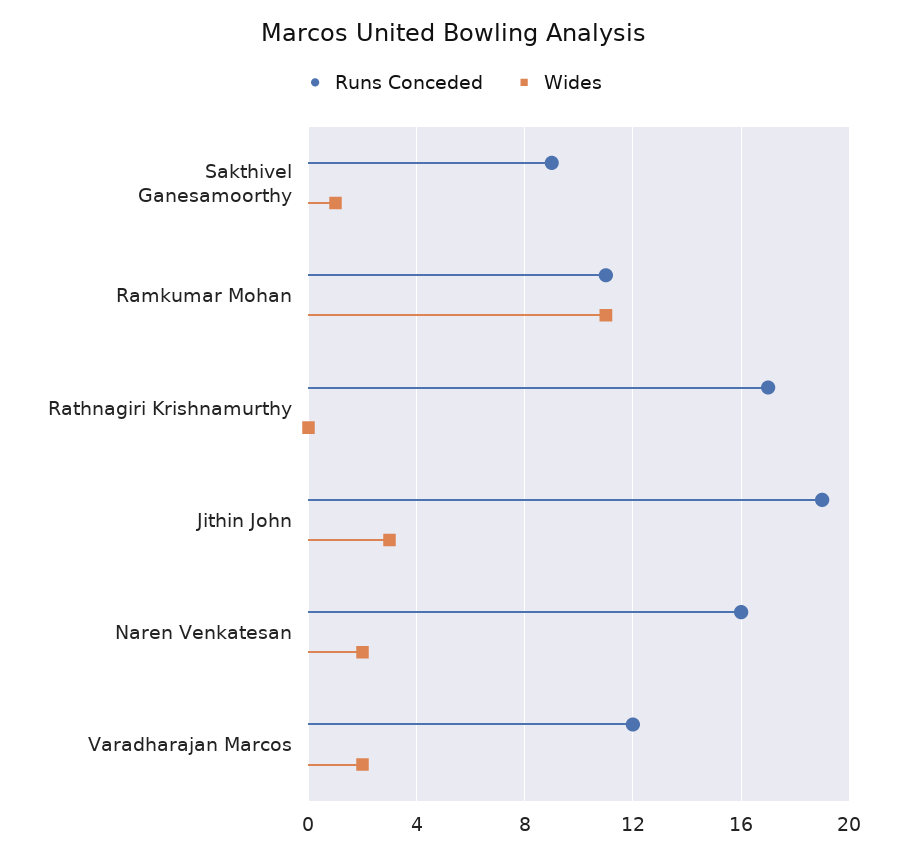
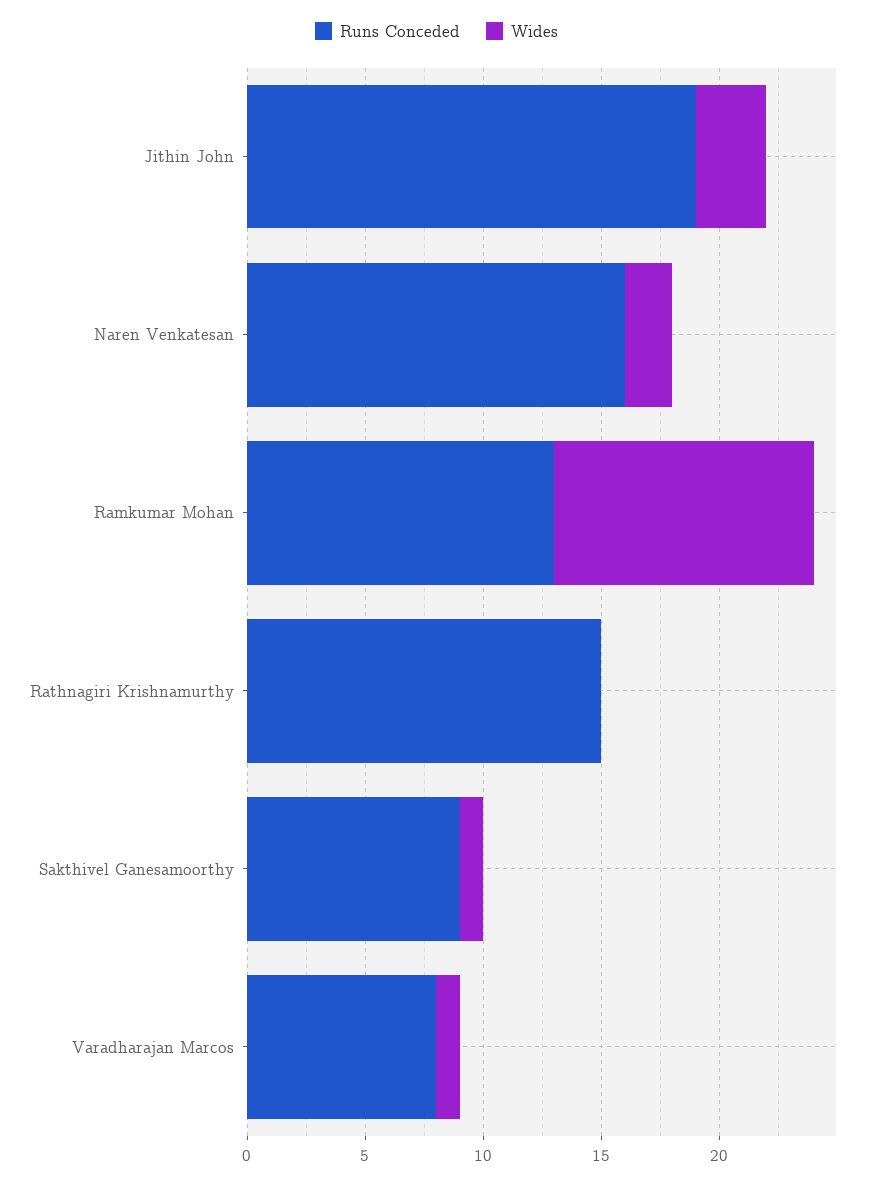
  {
    "Runs Conceded": {
      "Sakthivel Ganesamoorthy": 9,
-     "Ramkumar Mohan": 11,
+     "Ramkumar Mohan": 13,
-     "Rathnagiri Krishnamurthy": 17,
+     "Rathnagiri Krishnamurthy": 15,
      "Jithin John": 19,
      "Naren Venkatesan": 16,
-     "Varadharajan Marcos": 12
+     "Varadharajan Marcos": 8
    },
    "Wides": {
      "Sakthivel Ganesamoorthy": 1,
      "Ramkumar Mohan": 11,
      "Rathnagiri Krishnamurthy": 0,
      "Jithin John": 3,
      "Naren Venkatesan": 2,
-     "Varadharajan Marcos": 2
+     "Varadharajan Marcos": 1
    }
  }

